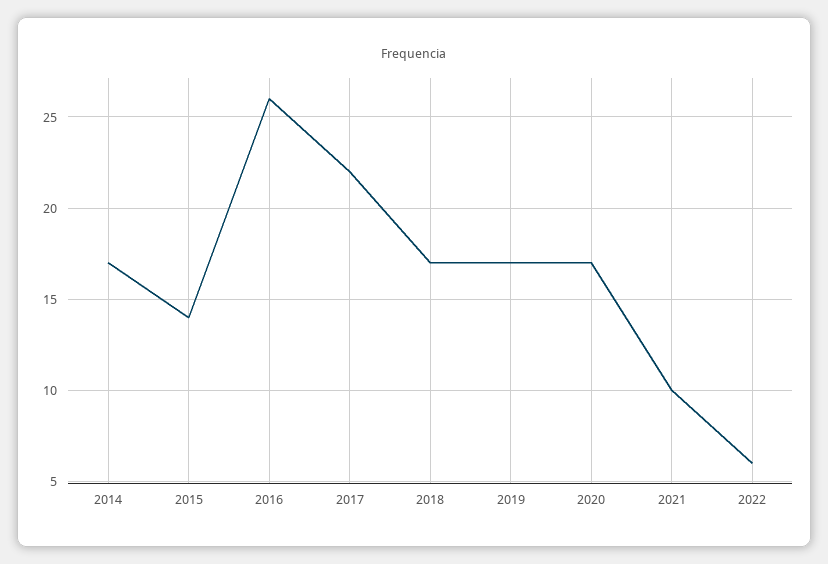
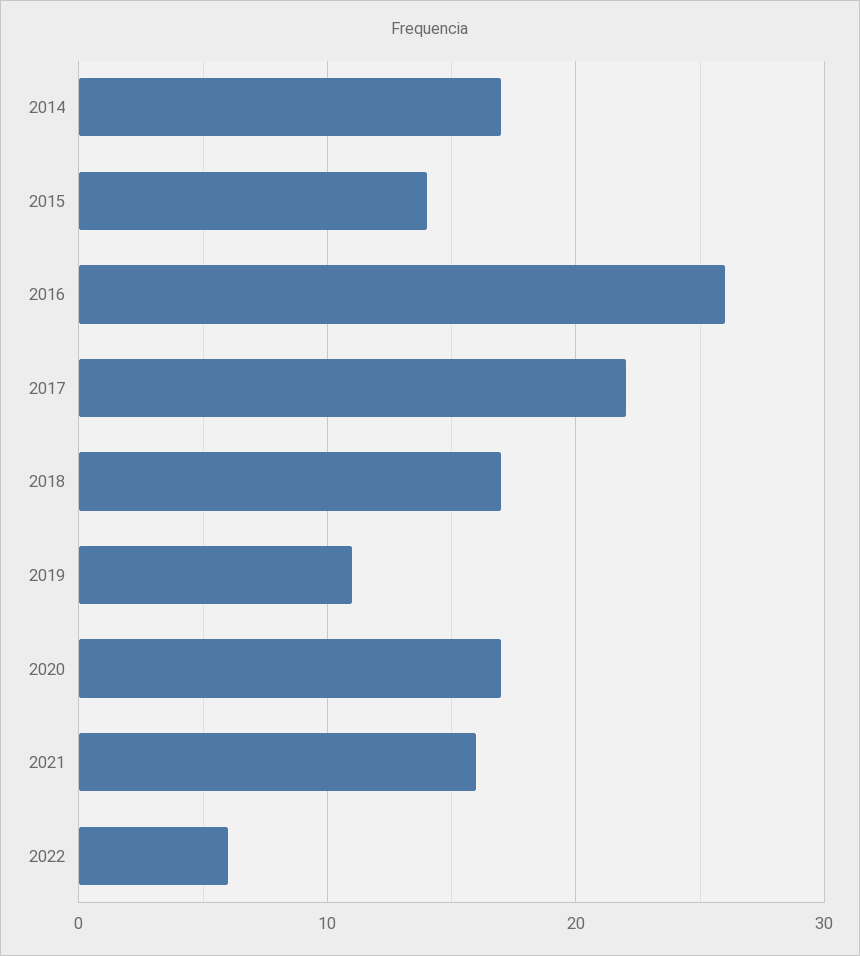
  {
    "2014": 17,
    "2015": 14,
    "2016": 26,
    "2017": 22,
    "2018": 17,
-   "2019": 17,
+   "2019": 11,
    "2020": 17,
-   "2021": 10,
+   "2021": 16,
    "2022": 6
  }

